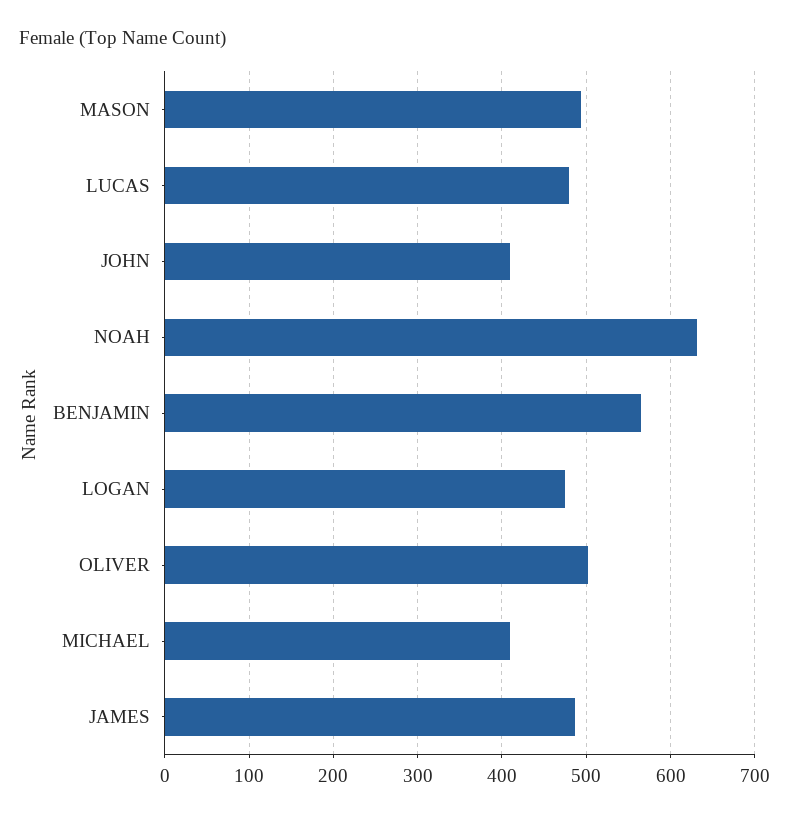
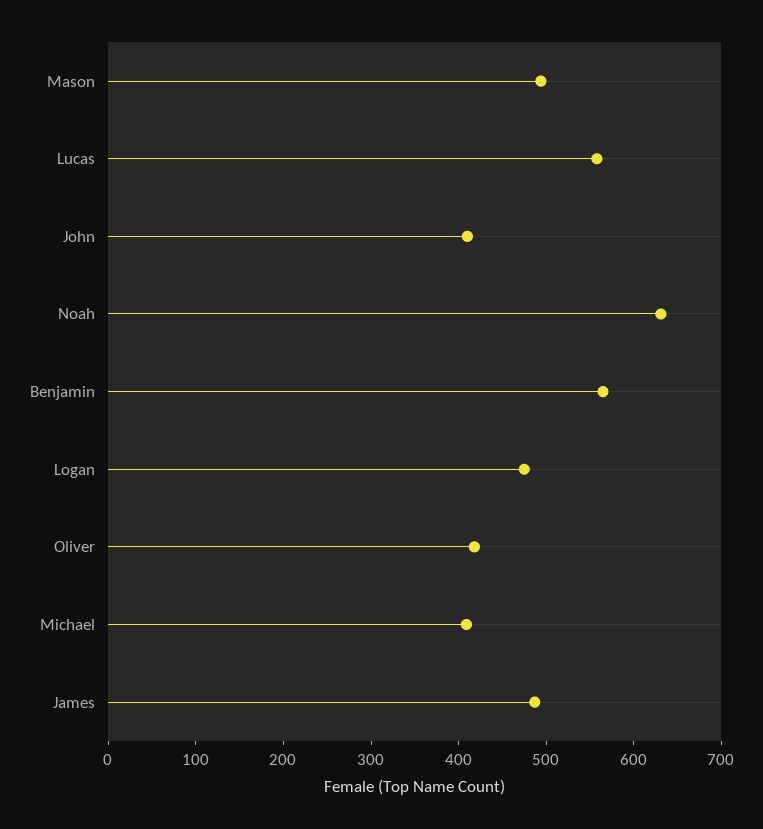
  {
    "MASON": 490,
-   "LUCAS": 480,
+   "LUCAS": 560,
    "JOHN": 410,
    "NOAH": 630,
    "BENJAMIN": 570,
    "LOGAN": 480,
-   "OLIVER": 500,
+   "OLIVER": 420,
    "MICHAEL": 410,
    "JAMES": 490
  }

